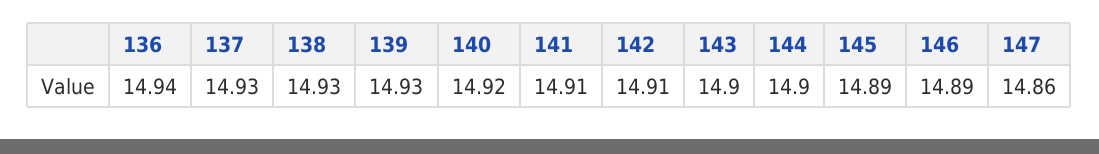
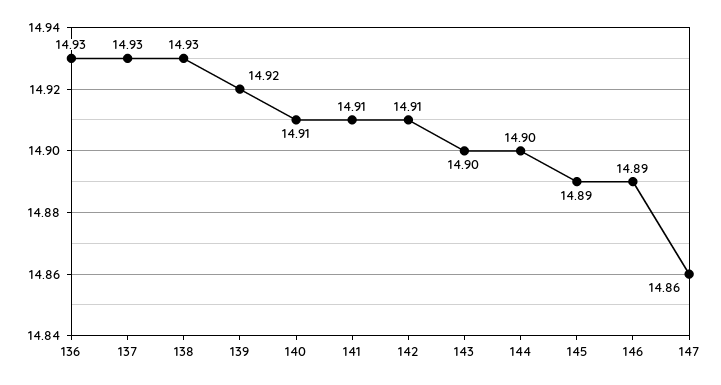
  {
-   "136": 14.94,
+   "136": 14.93,
    "137": 14.93,
    "138": 14.93,
-   "139": 14.93,
+   "139": 14.92,
-   "140": 14.92,
+   "140": 14.91,
    "141": 14.91,
    "142": 14.91,
    "143": 14.9,
    "144": 14.9,
    "145": 14.89,
    "146": 14.89,
    "147": 14.86
  }

